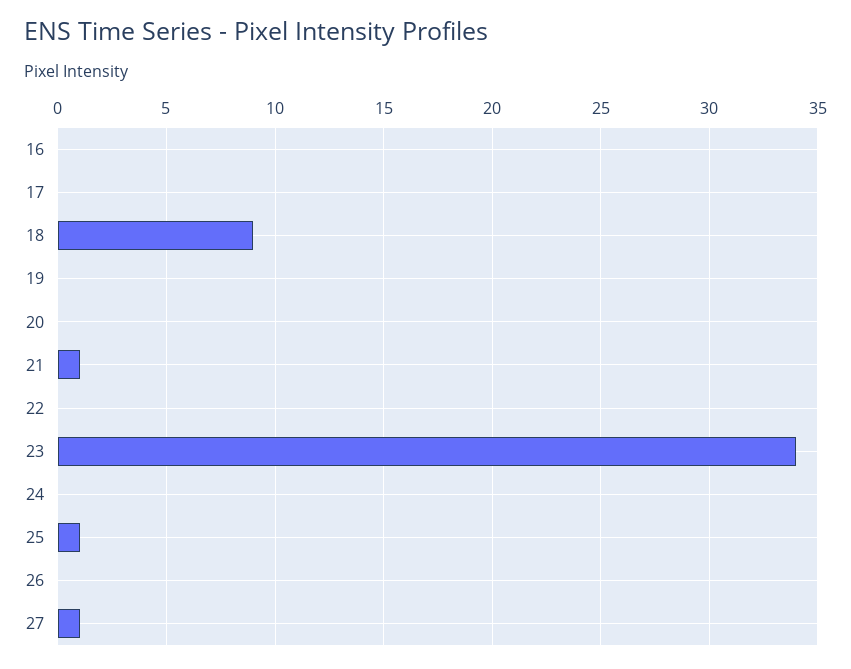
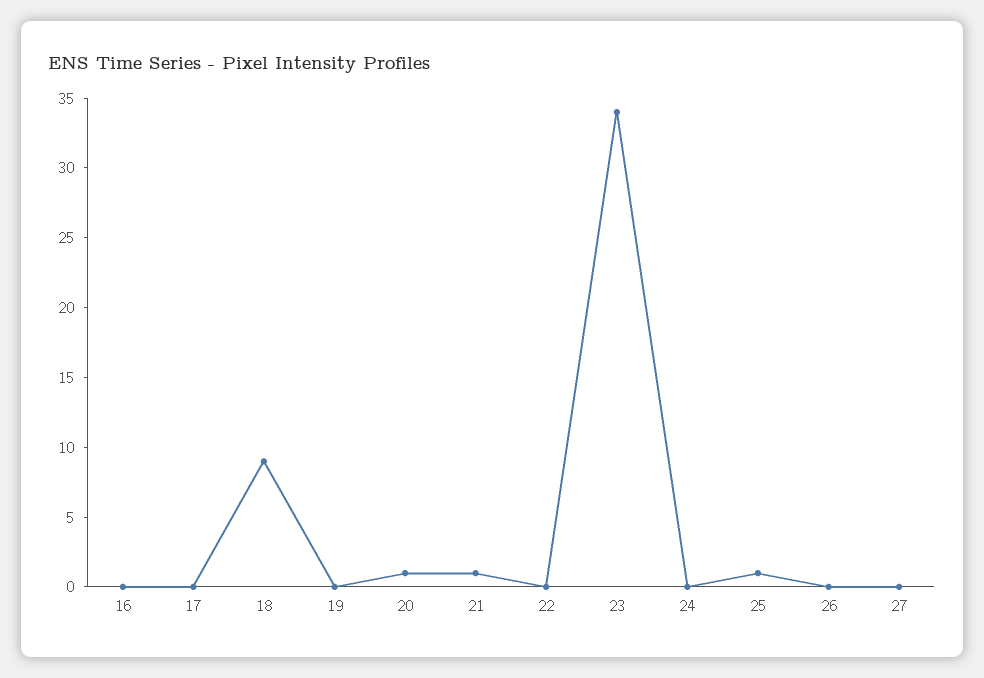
  {
    "16": 0,
    "17": 0,
    "18": 9,
    "19": 0,
-   "20": 0,
+   "20": 1,
    "21": 1,
    "22": 0,
    "23": 34,
    "24": 0,
    "25": 1,
    "26": 0,
-   "27": 1
+   "27": 0
  }

